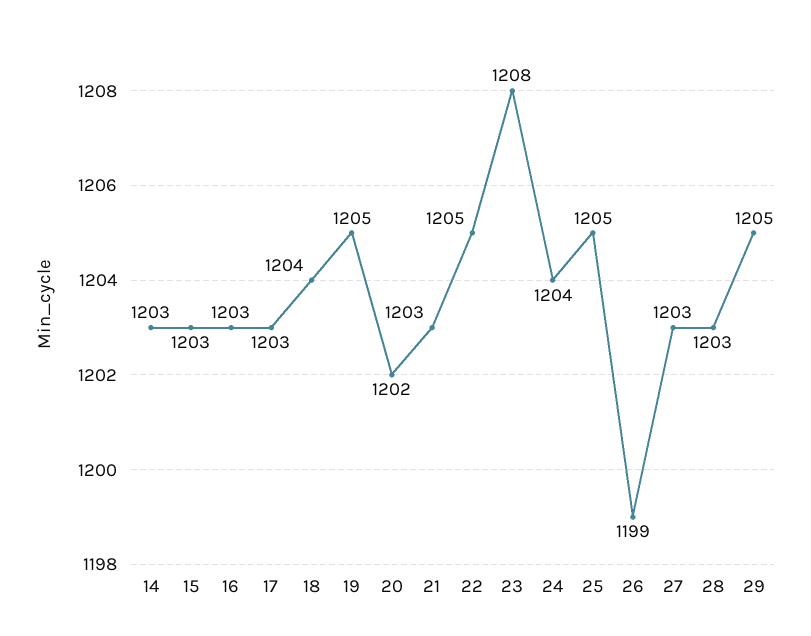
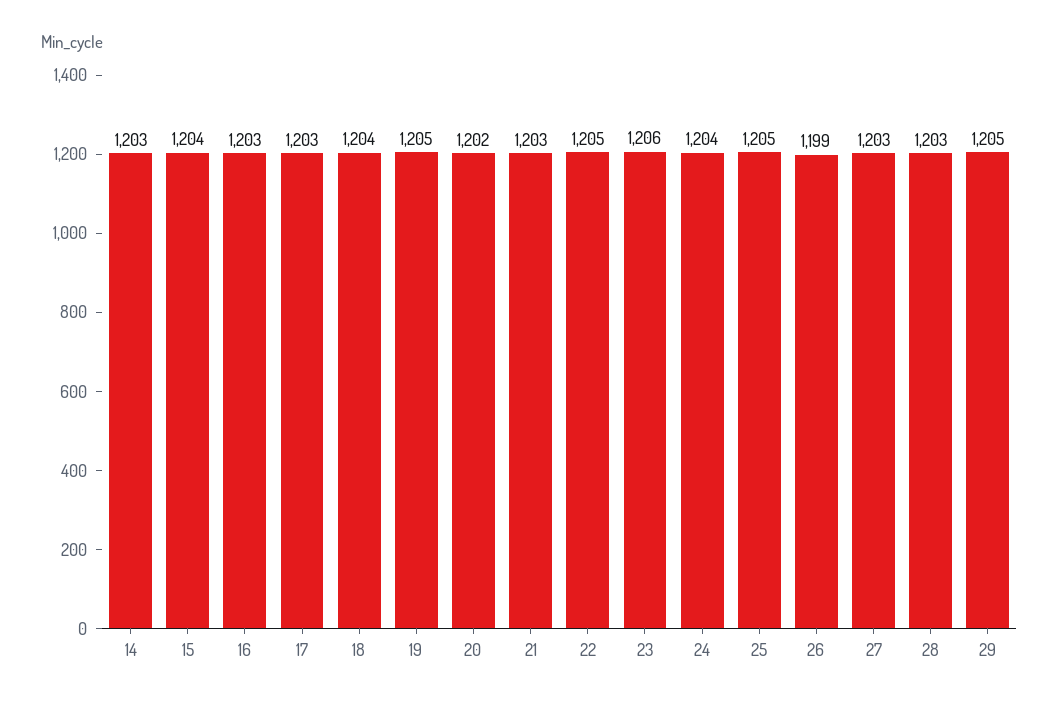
  {
    "14": 1203,
-   "15": 1203,
+   "15": 1204,
    "16": 1203,
    "17": 1203,
    "18": 1204,
    "19": 1205,
    "20": 1202,
    "21": 1203,
    "22": 1205,
-   "23": 1208,
+   "23": 1206,
    "24": 1204,
    "25": 1205,
    "26": 1199,
    "27": 1203,
    "28": 1203,
    "29": 1205
  }

